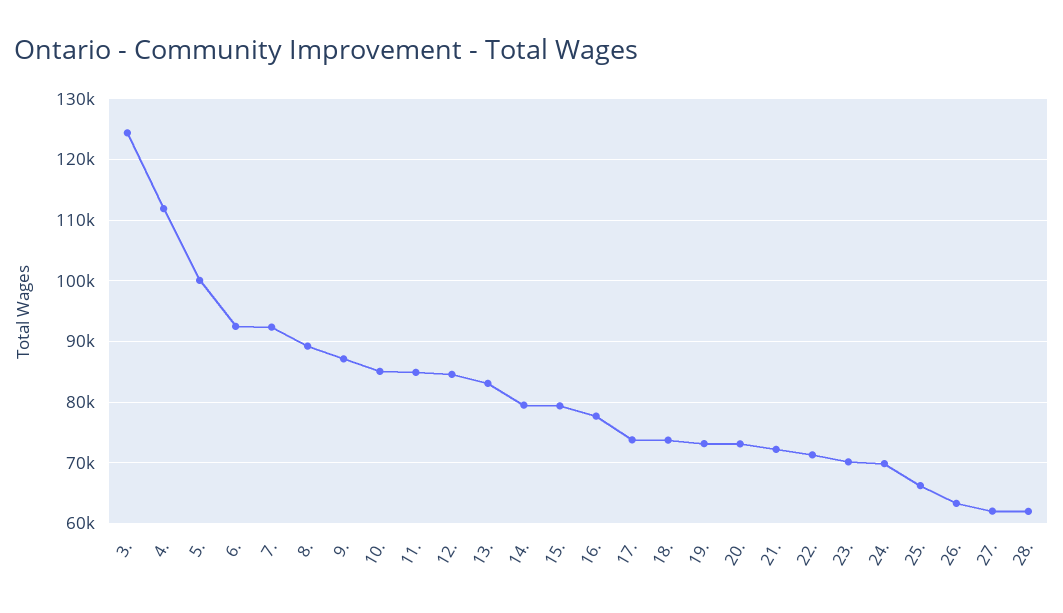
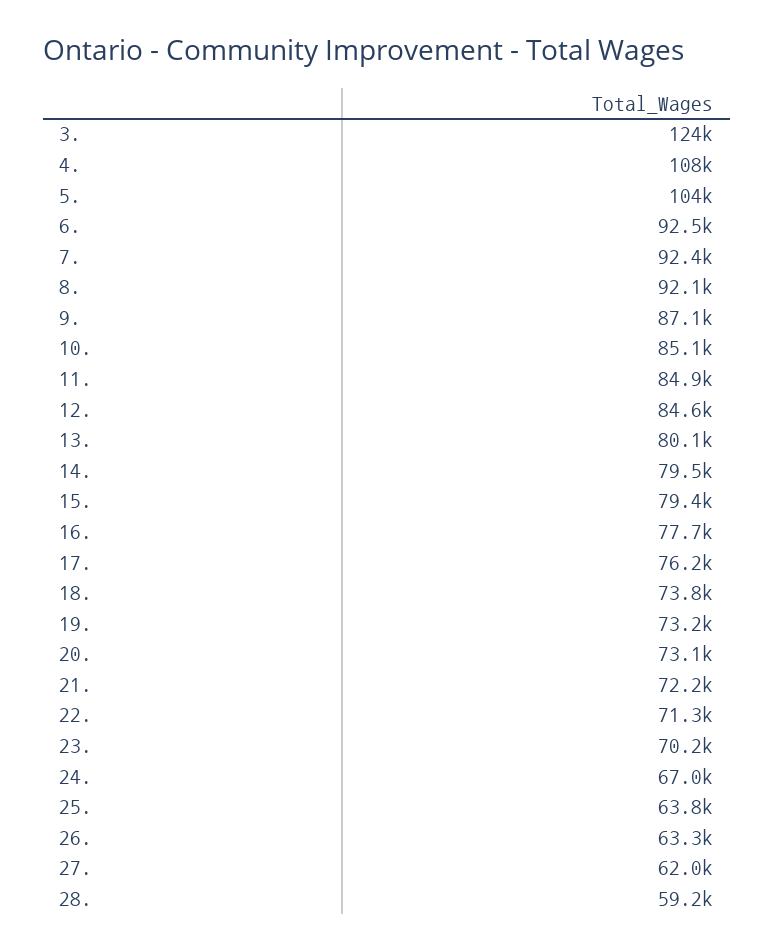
  {
    "3.": 124000,
-   "4.": 112000,
+   "4.": 108000,
-   "5.": 100000,
+   "5.": 104000,
    "6.": 92500,
    "7.": 92400,
-   "8.": 89000,
+   "8.": 92100,
    "9.": 87100,
    "10.": 85100,
    "11.": 84900,
    "12.": 84600,
-   "13.": 83000,
+   "13.": 80100,
    "14.": 79500,
    "15.": 79400,
    "16.": 77700,
-   "17.": 74000,
+   "17.": 76200,
    "18.": 73800,
    "19.": 73200,
    "20.": 73100,
    "21.": 72200,
    "22.": 71300,
    "23.": 70200,
-   "24.": 70000,
+   "24.": 67000,
-   "25.": 66000,
+   "25.": 63800,
    "26.": 63300,
    "27.": 62000,
-   "28.": 62000
+   "28.": 59200
  }

